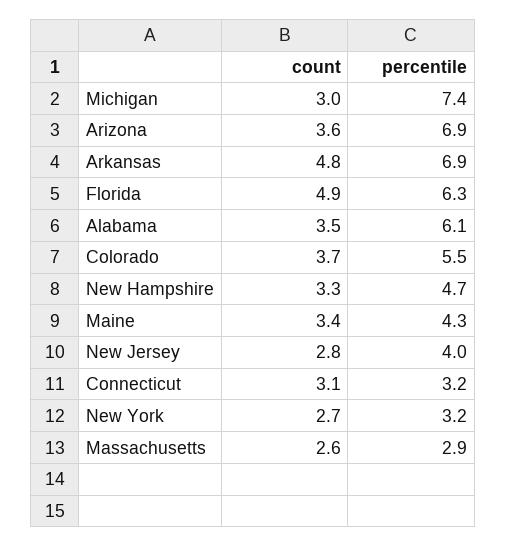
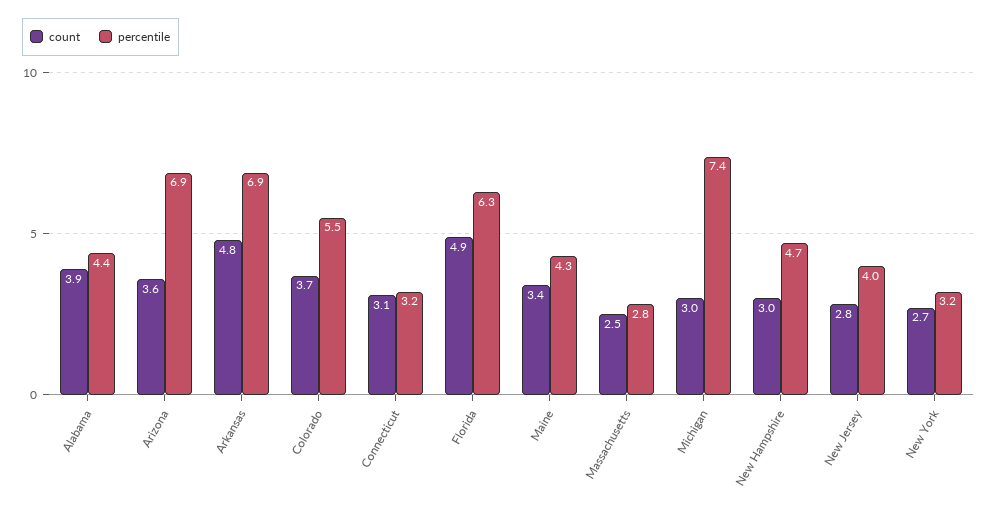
  {
    "count": {
      "Michigan": 3,
      "Arizona": 3.6,
      "Arkansas": 4.8,
      "Florida": 4.9,
-     "Alabama": 3.5,
+     "Alabama": 3.9,
      "Colorado": 3.7,
-     "New Hampshire": 3.3,
+     "New Hampshire": 3,
      "Maine": 3.4,
      "New Jersey": 2.8,
      "Connecticut": 3.1,
      "New York": 2.7,
-     "Massachusetts": 2.6
+     "Massachusetts": 2.5
    },
    "percentile": {
      "Michigan": 7.4,
      "Arizona": 6.9,
      "Arkansas": 6.9,
      "Florida": 6.3,
-     "Alabama": 6.1,
+     "Alabama": 4.4,
      "Colorado": 5.5,
      "New Hampshire": 4.7,
      "Maine": 4.3,
      "New Jersey": 4,
      "Connecticut": 3.2,
      "New York": 3.2,
-     "Massachusetts": 2.9
+     "Massachusetts": 2.8
    }
  }

